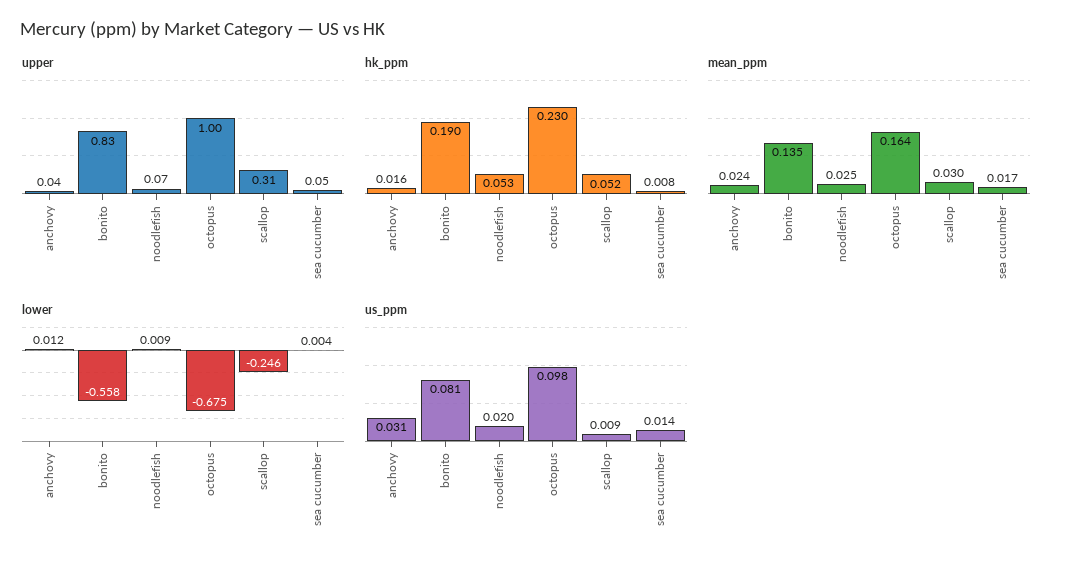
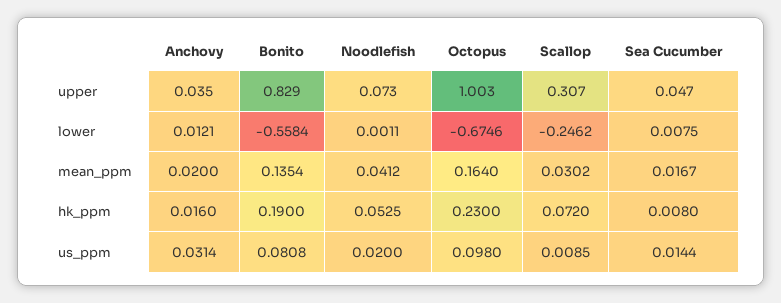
  {
    "upper": {
      "anchovy": 0.035,
      "bonito": 0.829,
      "noodlefish": 0.073,
      "octopus": 1.003,
      "scallop": 0.307,
      "sea cucumber": 0.047
    },
    "hk_ppm": {
      "anchovy": 0.016,
      "bonito": 0.19,
      "noodlefish": 0.0525,
      "octopus": 0.23,
-     "scallop": 0.052,
+     "scallop": 0.072,
      "sea cucumber": 0.008
    },
    "mean_ppm": {
-     "anchovy": 0.024,
+     "anchovy": 0.02,
      "bonito": 0.1354,
-     "noodlefish": 0.025,
+     "noodlefish": 0.0412,
      "octopus": 0.164,
      "scallop": 0.0302,
      "sea cucumber": 0.0167
    },
    "lower": {
      "anchovy": 0.0121,
      "bonito": -0.5584,
-     "noodlefish": 0.009,
+     "noodlefish": 0.0011,
      "octopus": -0.6746,
      "scallop": -0.2462,
-     "sea cucumber": 0.004
+     "sea cucumber": 0.0075
    },
    "us_ppm": {
      "anchovy": 0.0314,
      "bonito": 0.0808,
      "noodlefish": 0.02,
      "octopus": 0.098,
      "scallop": 0.0085,
      "sea cucumber": 0.0144
    }
  }

